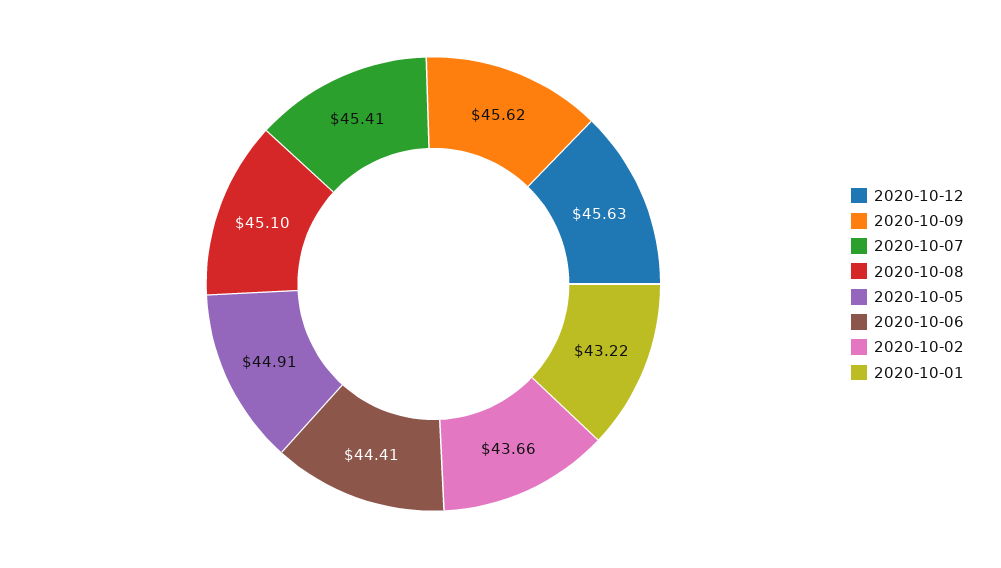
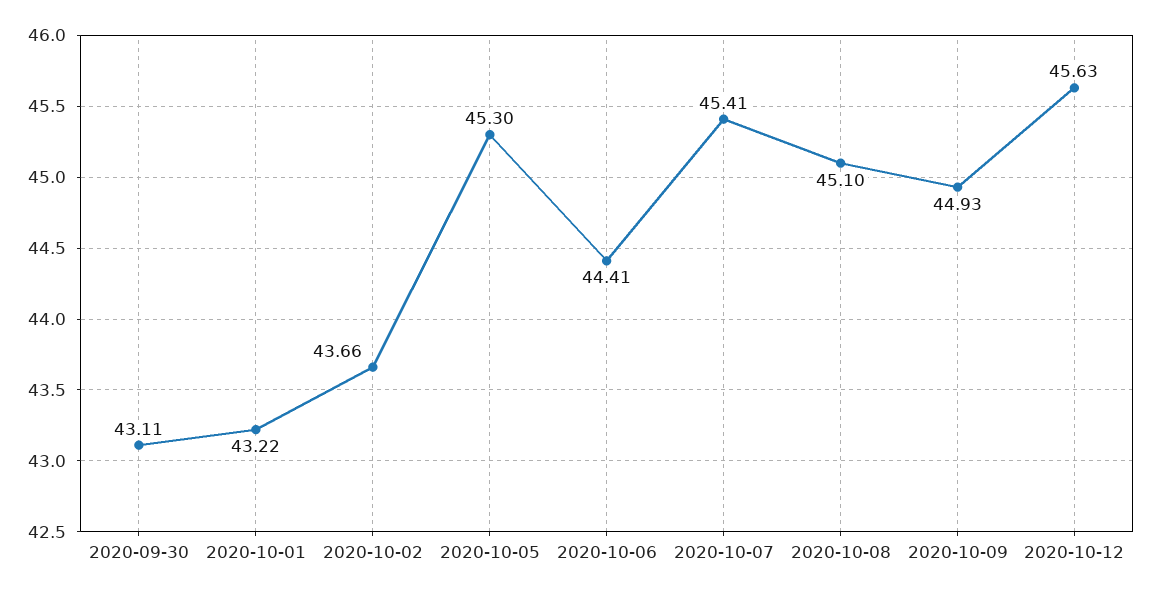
  {
    "2020-10-12": 45.63,
-   "2020-10-09": 45.62,
+   "2020-10-09": 44.93,
    "2020-10-07": 45.41,
    "2020-10-08": 45.1,
-   "2020-10-05": 44.91,
+   "2020-10-05": 45.3,
    "2020-10-06": 44.41,
    "2020-10-02": 43.66,
-   "2020-10-01": 43.22
+   "2020-10-01": 43.22,
+   "2020-09-30": 43.11
  }

